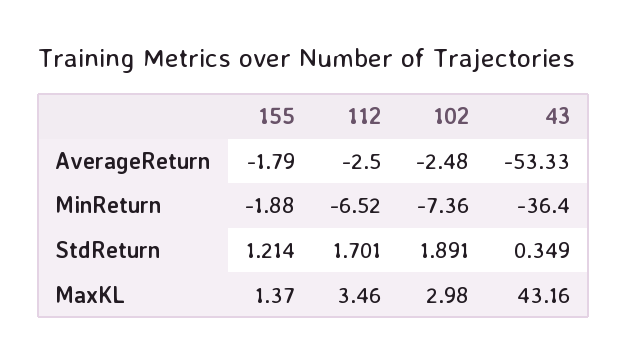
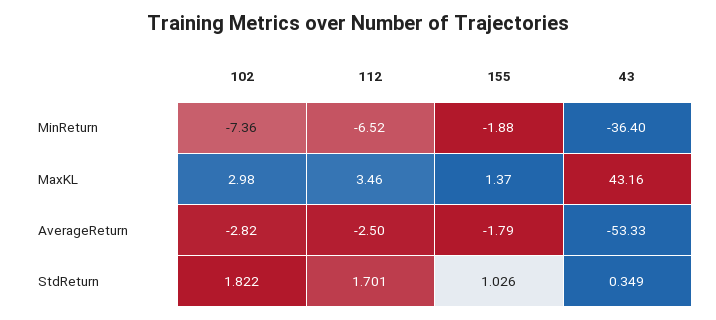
  {
    "155": {
      "AverageReturn": -1.79,
      "MinReturn": -1.88,
-     "StdReturn": 1.214,
+     "StdReturn": 1.026,
      "MaxKL": 1.37
    },
    "112": {
      "AverageReturn": -2.5,
      "MinReturn": -6.52,
      "StdReturn": 1.701,
      "MaxKL": 3.46
    },
    "102": {
-     "AverageReturn": -2.48,
+     "AverageReturn": -2.82,
      "MinReturn": -7.36,
-     "StdReturn": 1.891,
+     "StdReturn": 1.822,
      "MaxKL": 2.98
    },
    "43": {
      "AverageReturn": -53.33,
      "MinReturn": -36.4,
      "StdReturn": 0.349,
      "MaxKL": 43.16
    }
  }

